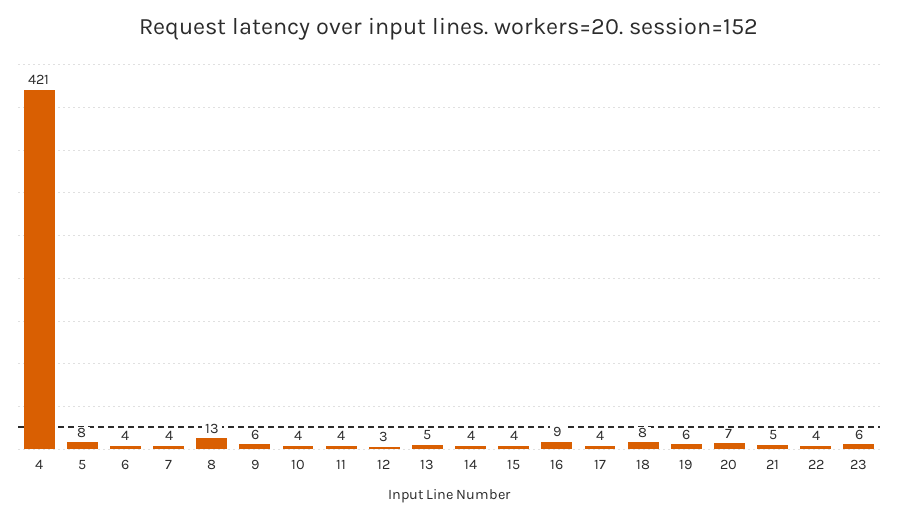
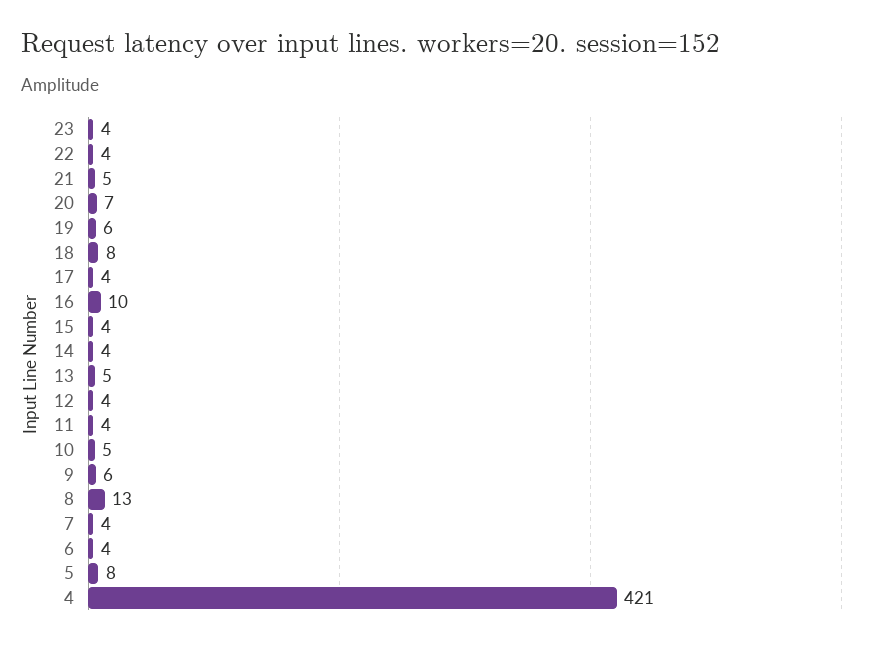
  {
    "4": 421,
    "5": 8,
    "6": 4,
    "7": 4,
    "8": 13,
    "9": 6,
-   "10": 4,
+   "10": 5,
    "11": 4,
-   "12": 3,
+   "12": 4,
    "13": 5,
    "14": 4,
    "15": 4,
-   "16": 9,
+   "16": 10,
    "17": 4,
    "18": 8,
    "19": 6,
    "20": 7,
    "21": 5,
    "22": 4,
-   "23": 6
+   "23": 4
  }

